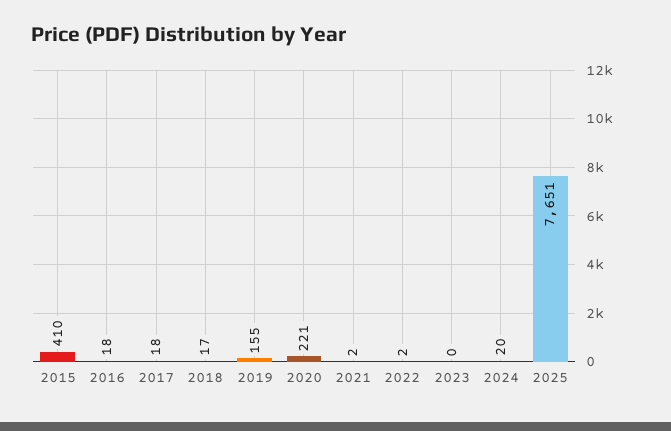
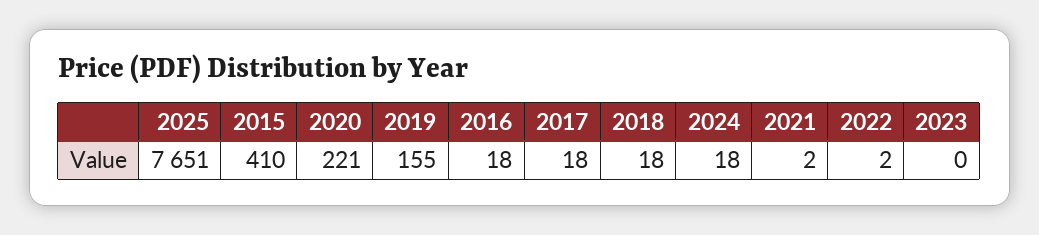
  {
    "2015": 410,
    "2016": 18,
    "2017": 18,
-   "2018": 17,
+   "2018": 18,
    "2019": 155,
    "2020": 221,
    "2021": 2,
    "2022": 2,
    "2023": 0,
-   "2024": 20,
+   "2024": 18,
    "2025": 7651
  }

